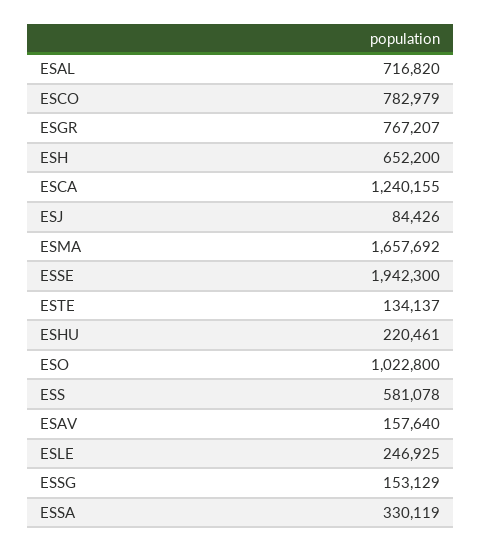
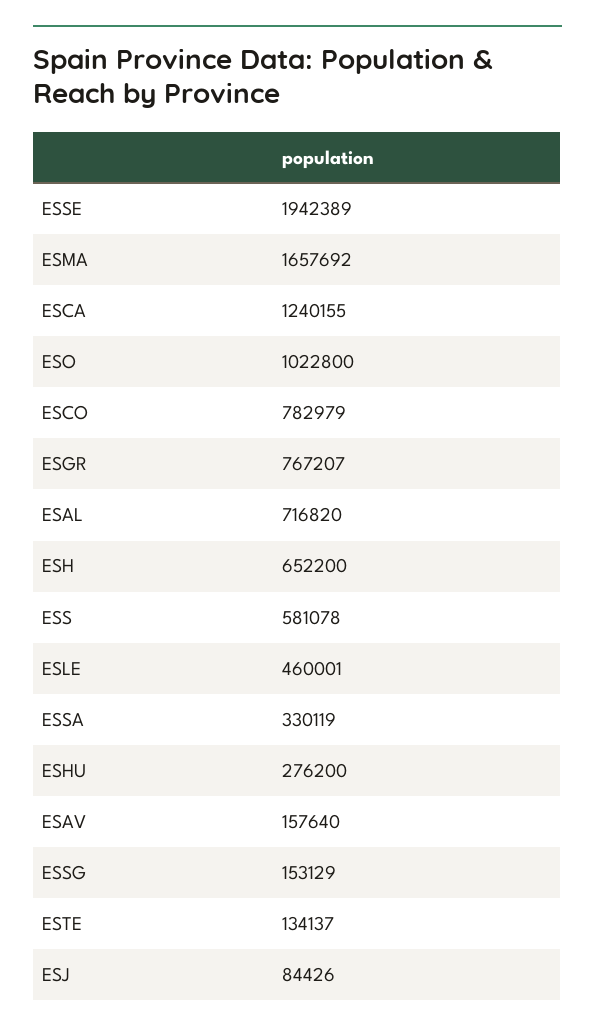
  {
    "ESAL": 716820,
    "ESCO": 782979,
    "ESGR": 767207,
    "ESH": 652200,
    "ESCA": 1240155,
    "ESJ": 84426,
    "ESMA": 1657692,
-   "ESSE": 1942300,
+   "ESSE": 1942389,
    "ESTE": 134137,
-   "ESHU": 220461,
+   "ESHU": 276200,
    "ESO": 1022800,
    "ESS": 581078,
    "ESAV": 157640,
-   "ESLE": 246925,
+   "ESLE": 460001,
    "ESSG": 153129,
    "ESSA": 330119
  }

